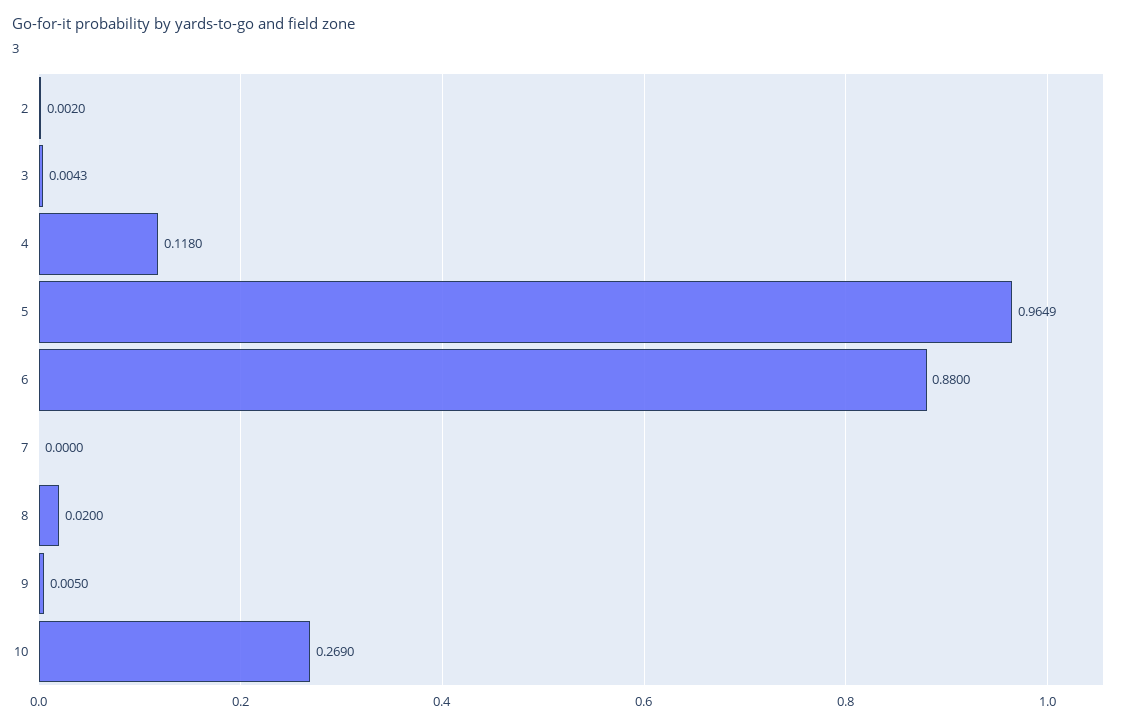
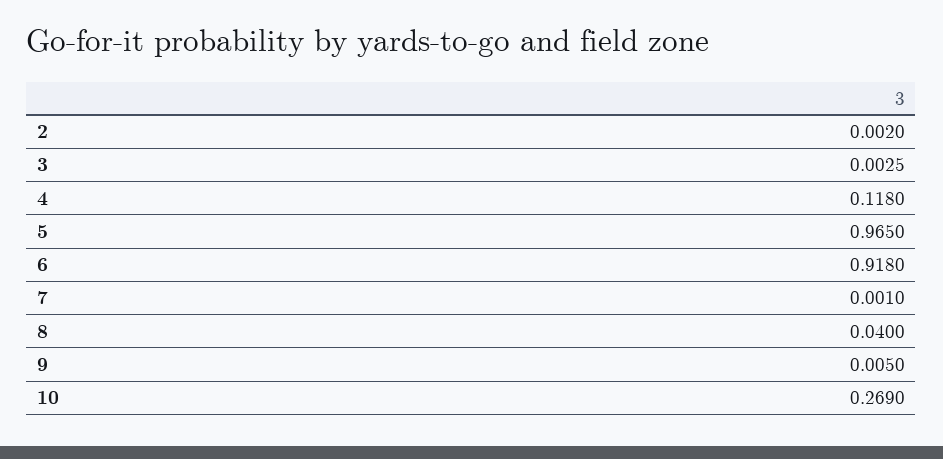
  {
    "2": 0.002,
-   "3": 0.0043,
+   "3": 0.0025,
    "4": 0.118,
-   "5": 0.9649,
+   "5": 0.965,
-   "6": 0.88,
+   "6": 0.918,
-   "7": 0,
+   "7": 0.001,
-   "8": 0.02,
+   "8": 0.04,
    "9": 0.005,
    "10": 0.269
  }

